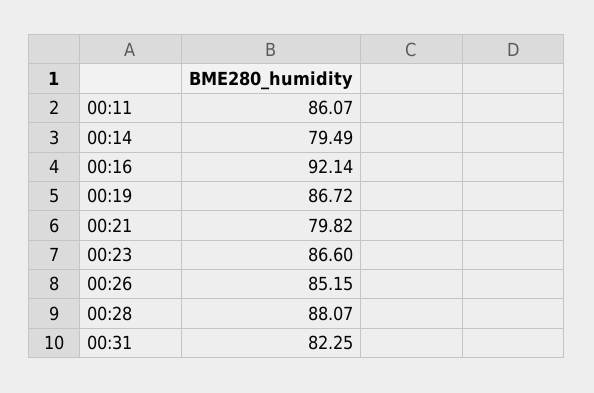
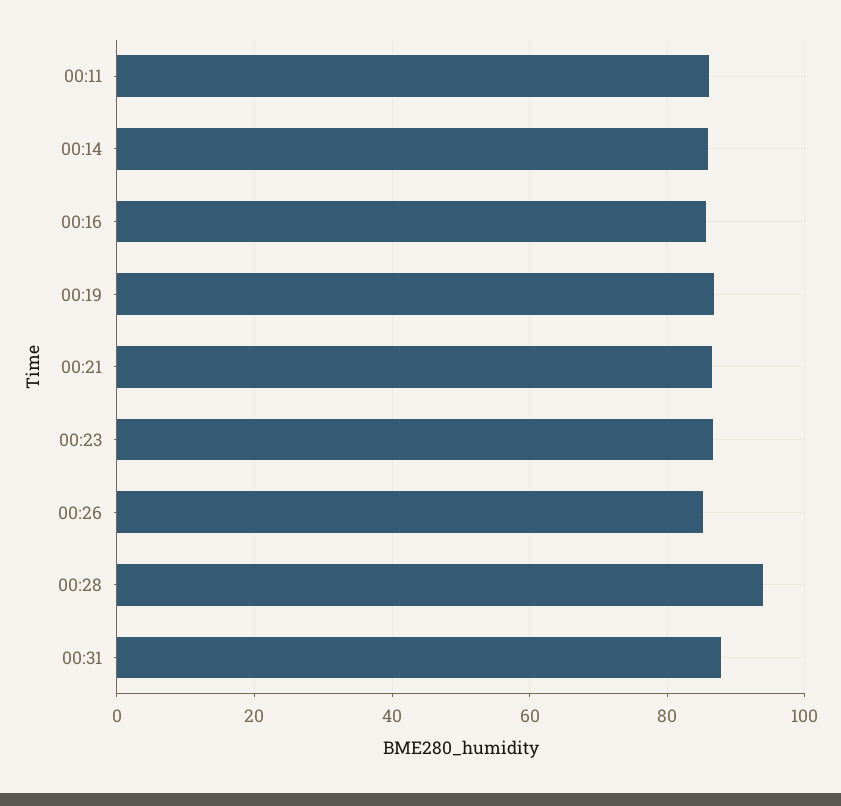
  {
    "00:11": 86.07,
-   "00:14": 79.49,
+   "00:14": 86,
-   "00:16": 92.14,
+   "00:16": 86,
    "00:19": 86.72,
-   "00:21": 79.82,
+   "00:21": 86,
    "00:23": 86.6,
    "00:26": 85.15,
-   "00:28": 88.07,
+   "00:28": 94,
-   "00:31": 82.25
+   "00:31": 88
  }

